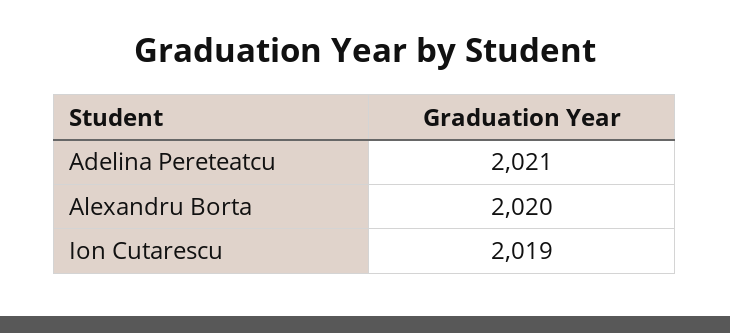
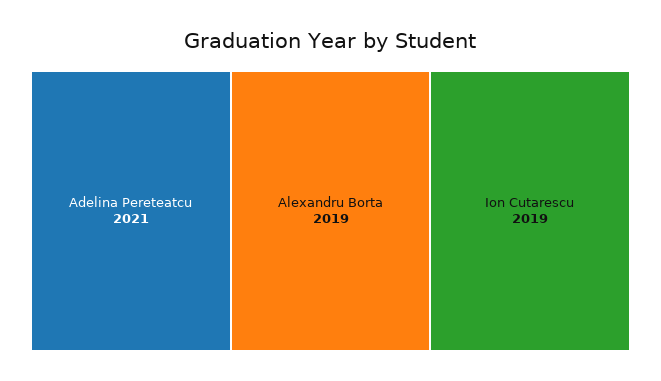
  {
    "Adelina Pereteatcu": 2021,
-   "Alexandru Borta": 2020,
+   "Alexandru Borta": 2019,
    "Ion Cutarescu": 2019
  }

